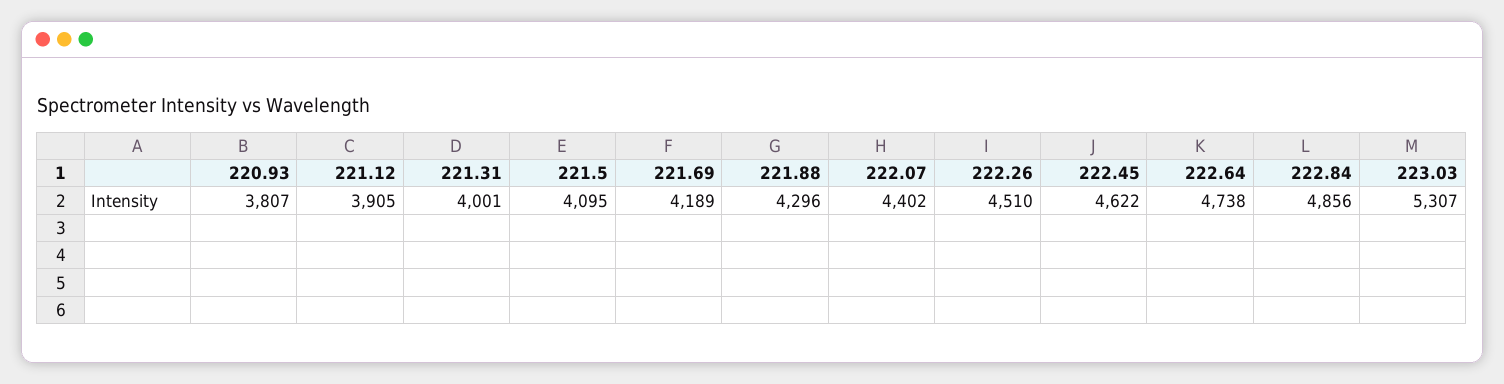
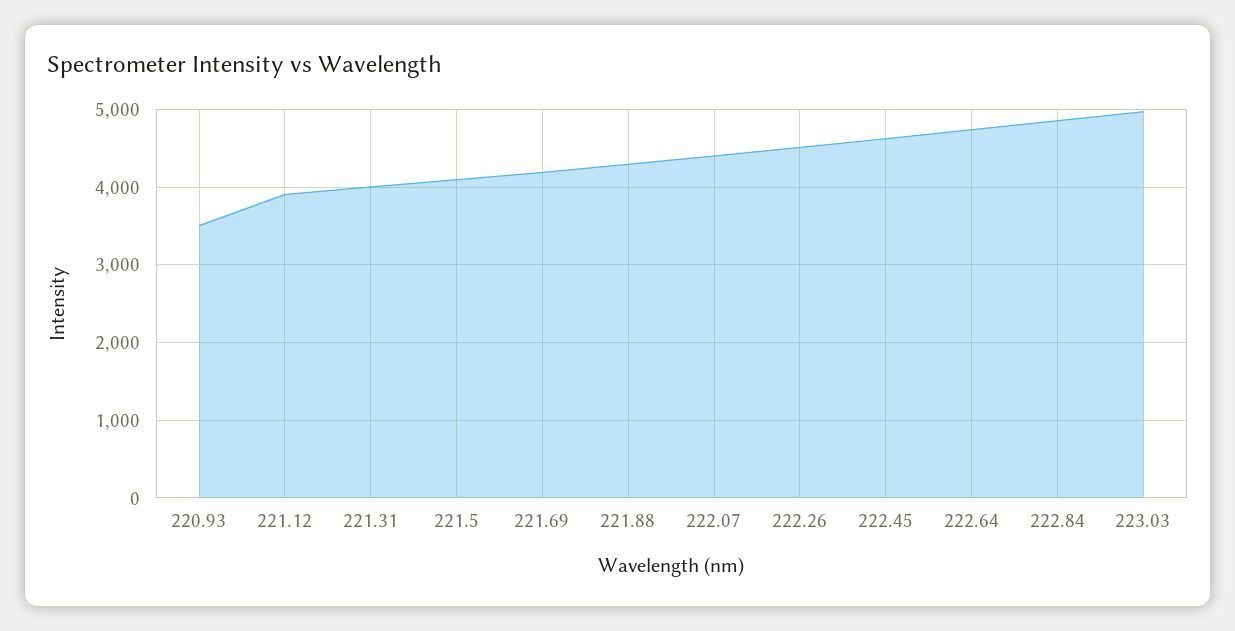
  {
-   "220.93": 3807,
+   "220.93": 3500,
    "221.12": 3905,
    "221.31": 4001,
    "221.5": 4095,
    "221.69": 4189,
    "221.88": 4296,
    "222.07": 4402,
    "222.26": 4510,
    "222.45": 4622,
    "222.64": 4738,
    "222.84": 4856,
-   "223.03": 5307
+   "223.03": 5000
  }

